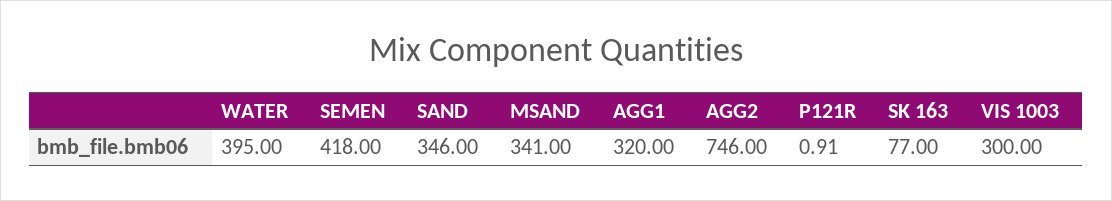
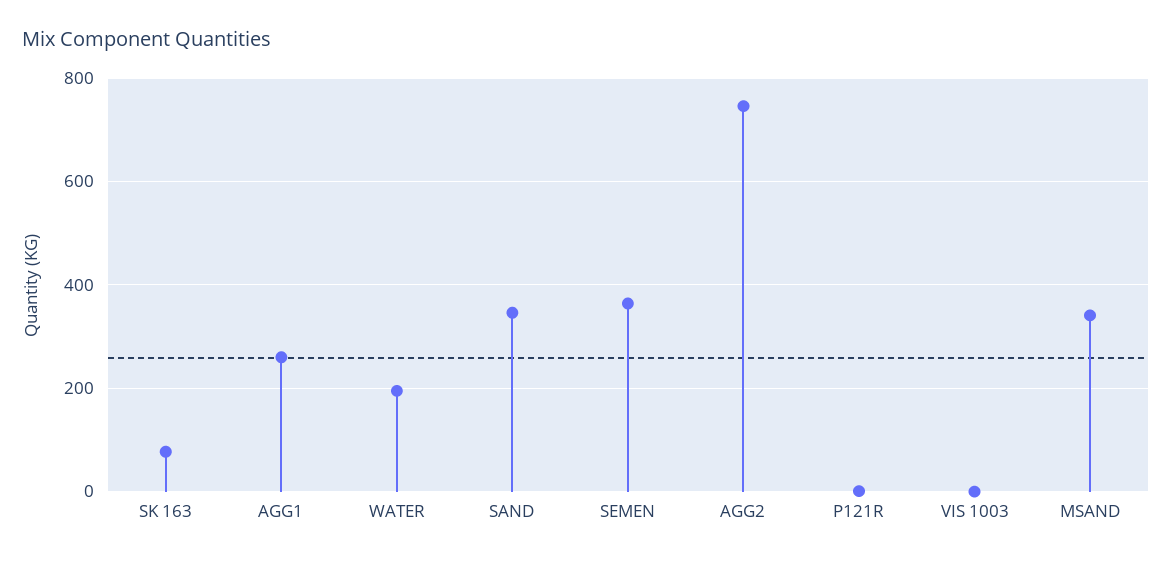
  {
-   "WATER": 395,
+   "WATER": 200,
-   "SEMEN": 418,
+   "SEMEN": 360,
    "SAND": 346,
    "MSAND": 341,
-   "AGG1": 320,
+   "AGG1": 260,
    "AGG2": 746,
    "P121R": 0.91,
    "SK 163": 77,
-   "VIS 1003": 300
+   "VIS 1003": 0
  }

